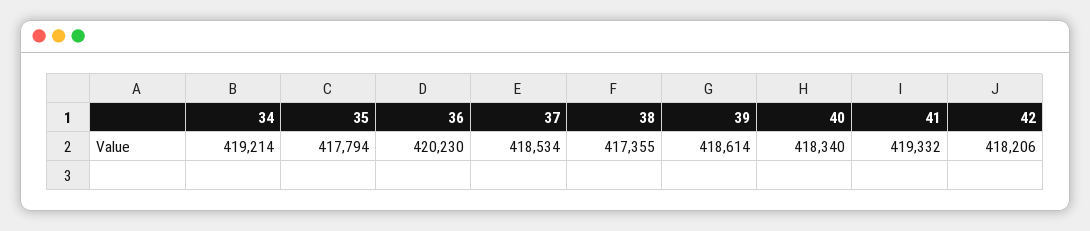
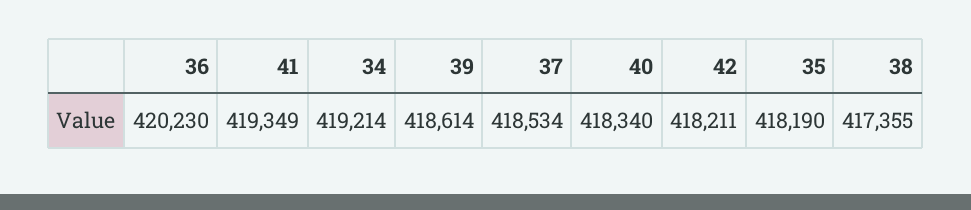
  {
    "34": 419214,
-   "35": 417794,
+   "35": 418190,
    "36": 420230,
    "37": 418534,
    "38": 417355,
    "39": 418614,
    "40": 418340,
-   "41": 419332,
+   "41": 419349,
-   "42": 418206
+   "42": 418211
  }

